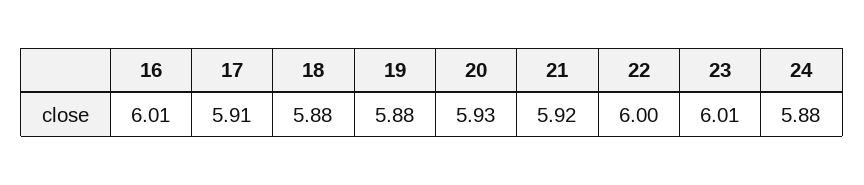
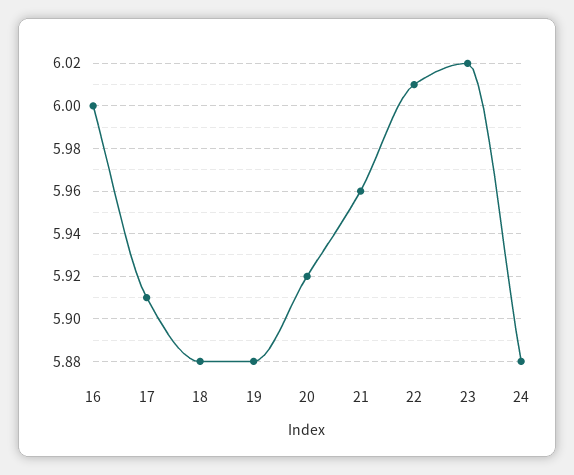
  {
-   "16": 6.01,
+   "16": 6,
    "17": 5.91,
    "18": 5.88,
    "19": 5.88,
-   "20": 5.93,
+   "20": 5.92,
-   "21": 5.92,
+   "21": 5.96,
-   "22": 6,
+   "22": 6.01,
-   "23": 6.01,
+   "23": 6.02,
    "24": 5.88
  }

